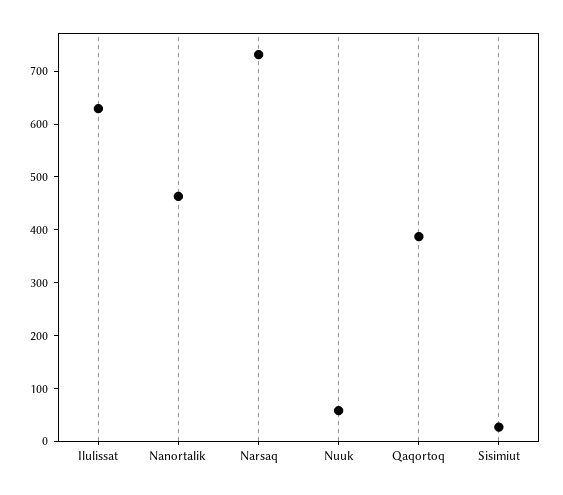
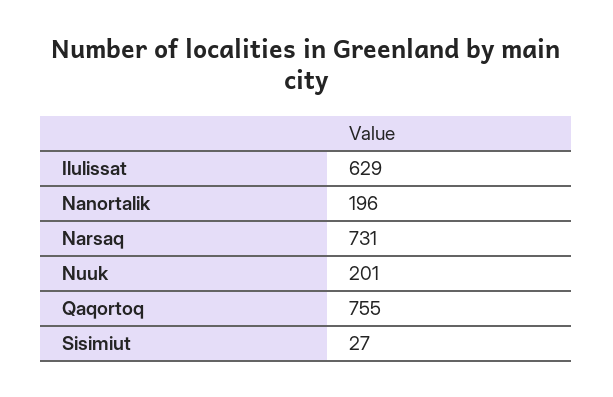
  {
    "Ilulissat": 629,
-   "Nanortalik": 460,
+   "Nanortalik": 196,
    "Narsaq": 731,
-   "Nuuk": 60,
+   "Nuuk": 201,
-   "Qaqortoq": 380,
+   "Qaqortoq": 755,
    "Sisimiut": 27
  }

